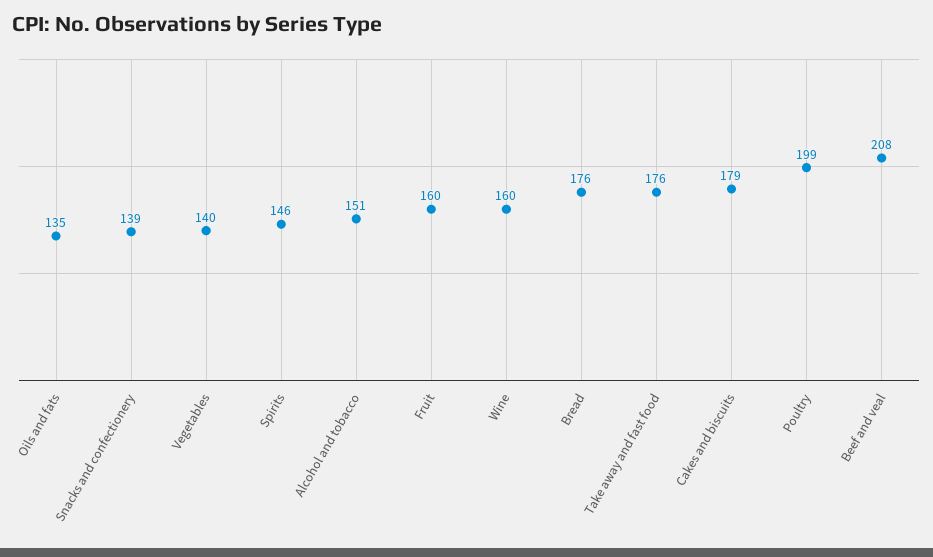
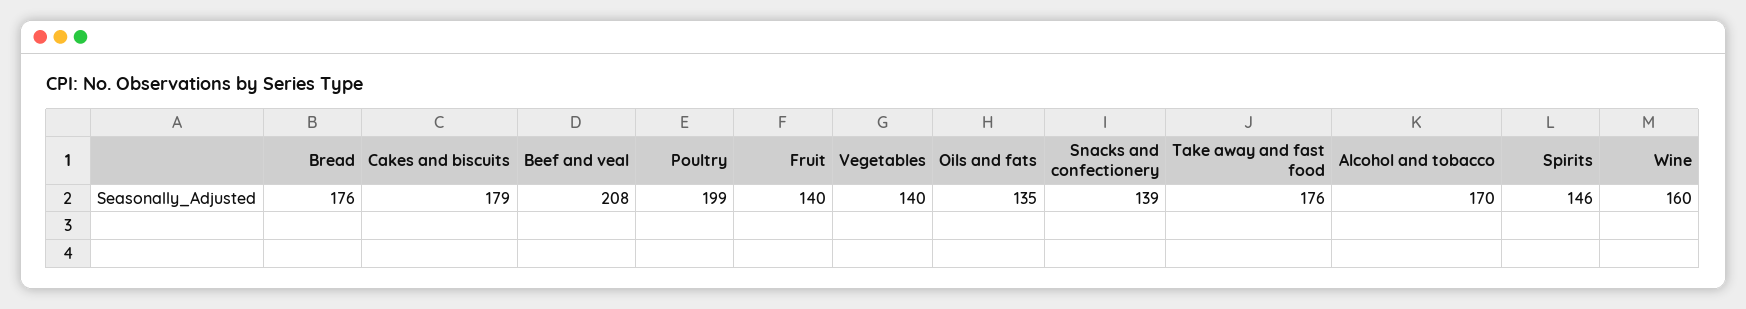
  {
    "Oils and fats": 135,
    "Snacks and confectionery": 139,
    "Vegetables": 140,
    "Spirits": 146,
-   "Alcohol and tobacco": 151,
+   "Alcohol and tobacco": 170,
-   "Fruit": 160,
+   "Fruit": 140,
    "Wine": 160,
    "Bread": 176,
    "Take away and fast food": 176,
    "Cakes and biscuits": 179,
    "Poultry": 199,
    "Beef and veal": 208
  }

